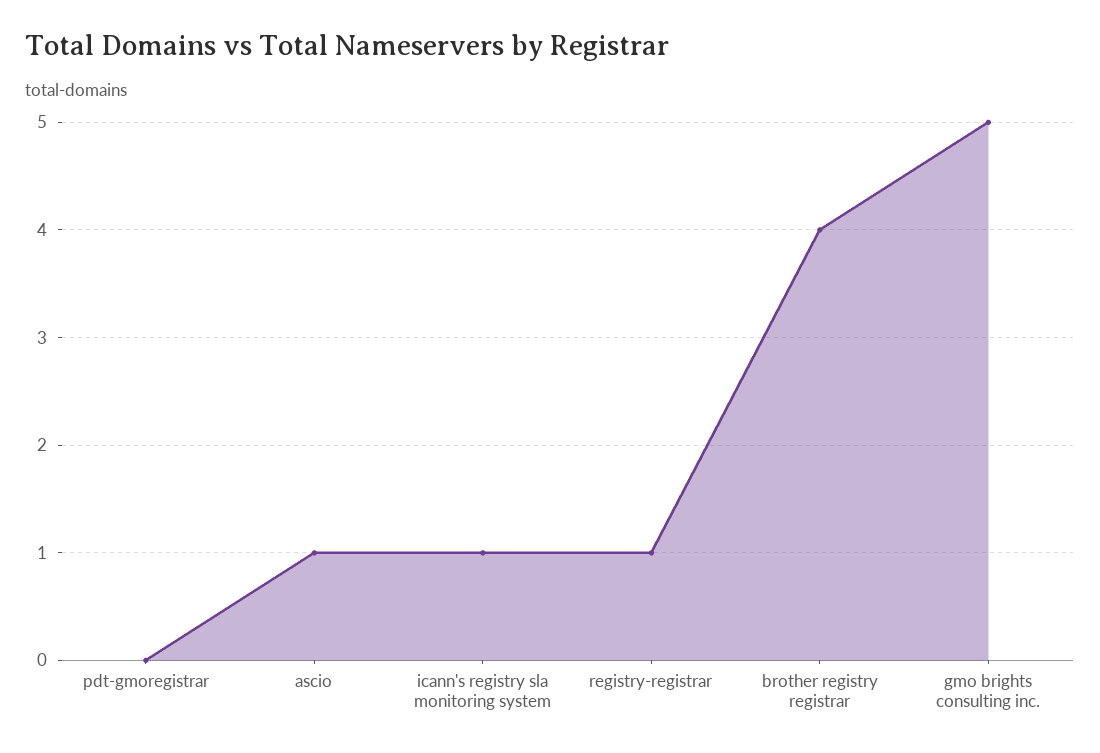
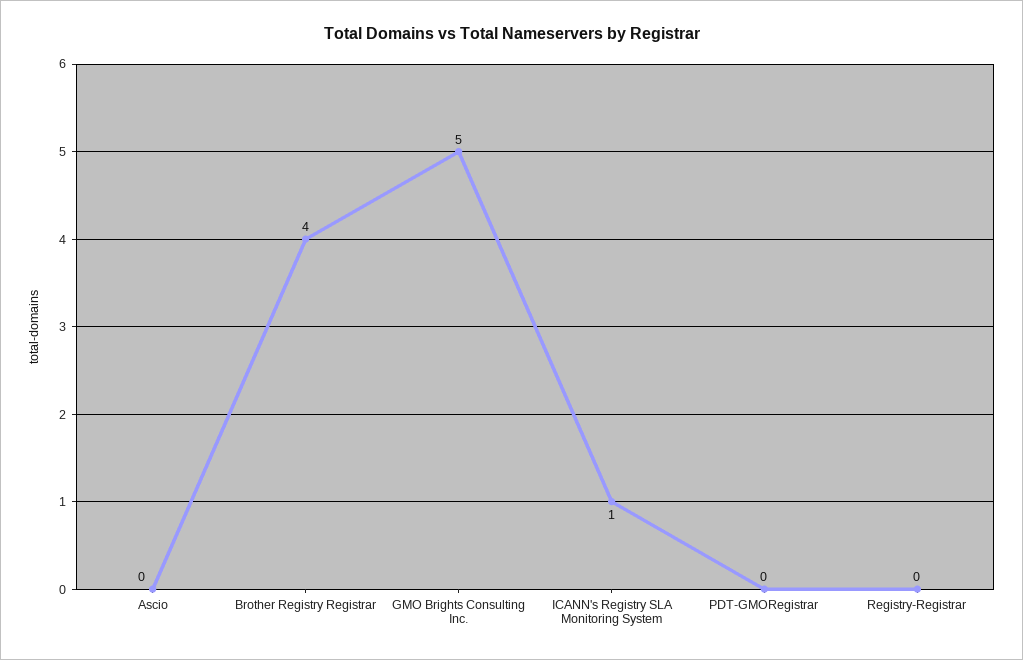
  {
    "pdt-gmoregistrar": 0,
-   "ascio": 1,
+   "ascio": 0,
    "icann's registry sla monitoring system": 1,
-   "registry-registrar": 1,
+   "registry-registrar": 0,
    "brother registry registrar": 4,
    "gmo brights consulting inc.": 5
  }

